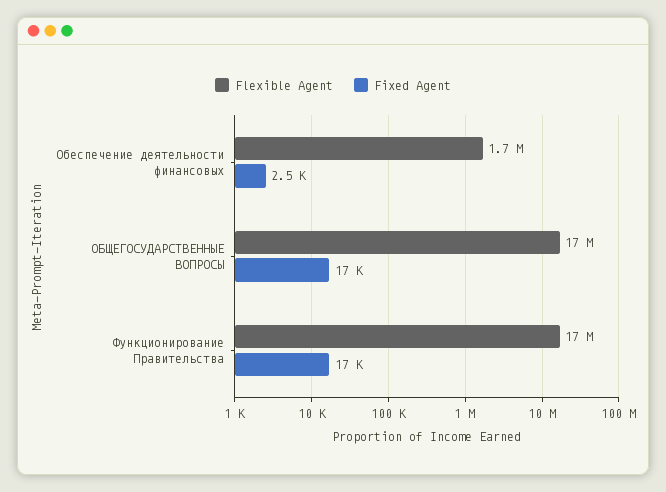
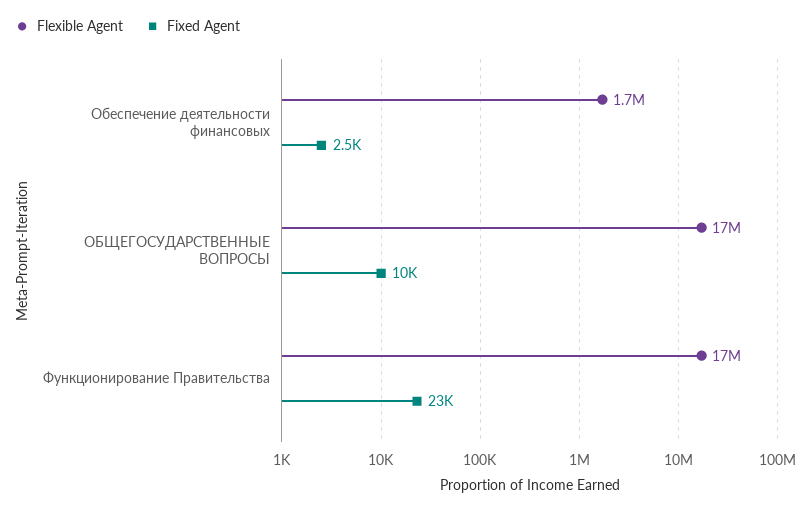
  {
    "Flexible Agent": {
      "Обеспечение деятельности финансовых": 1700000,
      "ОБЩЕГОСУДАРСТВЕННЫЕ ВОПРОСЫ": 17000000,
      "Функционирование Правительства": 17000000
    },
    "Fixed Agent": {
      "Обеспечение деятельности финансовых": 2500,
-     "ОБЩЕГОСУДАРСТВЕННЫЕ ВОПРОСЫ": 17000,
+     "ОБЩЕГОСУДАРСТВЕННЫЕ ВОПРОСЫ": 10000,
-     "Функционирование Правительства": 17000
+     "Функционирование Правительства": 23000
    }
  }

